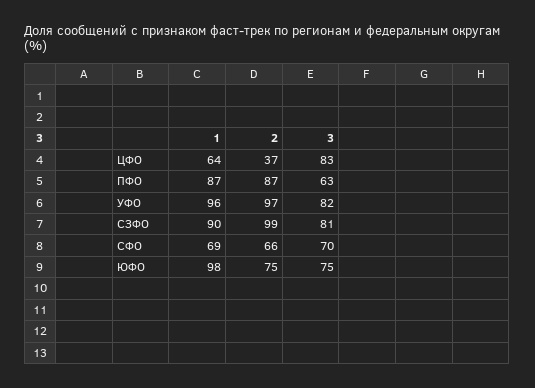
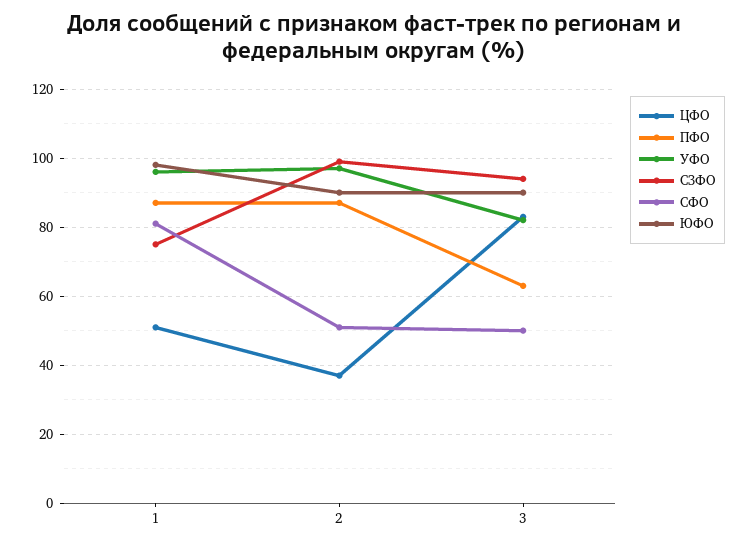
  {
    "ЦФО": {
-     "1": 64,
+     "1": 50,
      "2": 37,
      "3": 83
    },
    "ПФО": {
      "1": 87,
      "2": 87,
      "3": 63
    },
    "УФО": {
      "1": 96,
      "2": 97,
      "3": 82
    },
    "СЗФО": {
-     "1": 90,
+     "1": 75,
      "2": 99,
-     "3": 81
+     "3": 95
    },
    "СФО": {
-     "1": 69,
+     "1": 80,
-     "2": 66,
+     "2": 50,
-     "3": 70
+     "3": 50
    },
    "ЮФО": {
      "1": 98,
-     "2": 75,
+     "2": 90,
-     "3": 75
+     "3": 90
    }
  }

